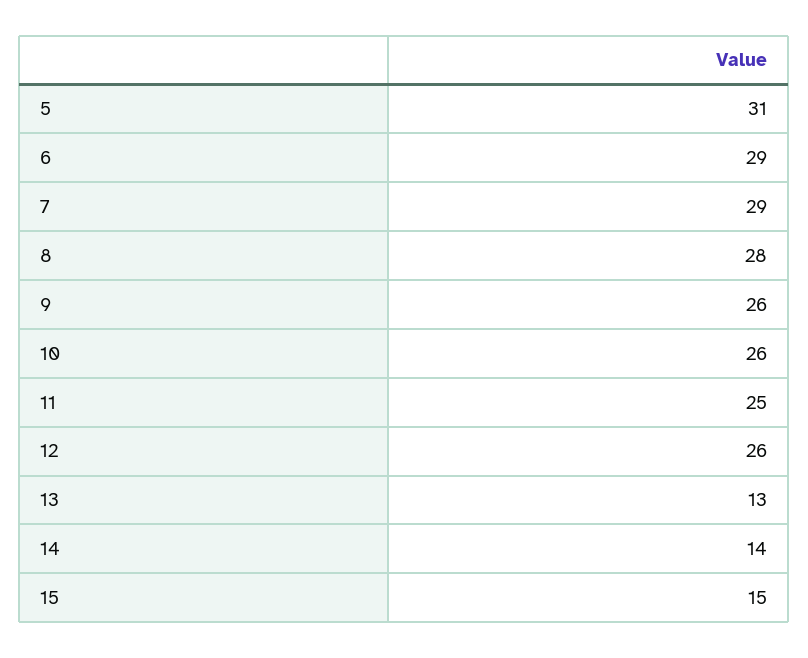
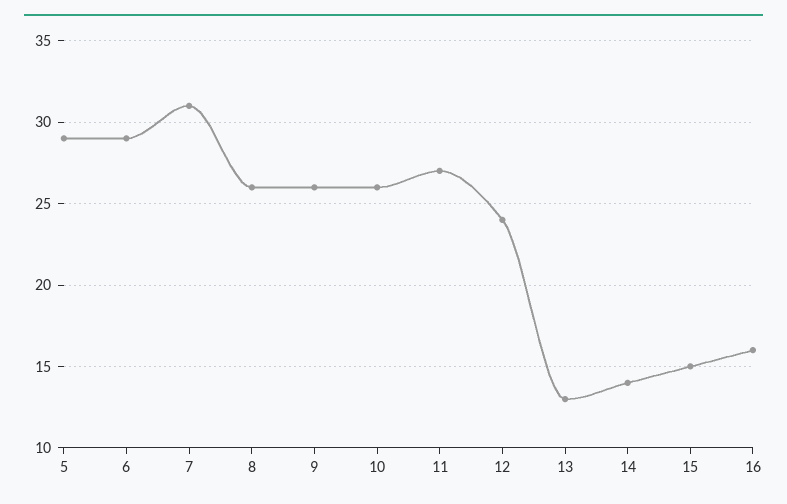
  {
-   "5": 31,
+   "5": 29,
    "6": 29,
-   "7": 29,
+   "7": 31,
-   "8": 28,
+   "8": 26,
    "9": 26,
    "10": 26,
-   "11": 25,
+   "11": 27,
-   "12": 26,
+   "12": 24,
    "13": 13,
    "14": 14,
-   "15": 15
+   "15": 15,
+   "16": 16
  }

